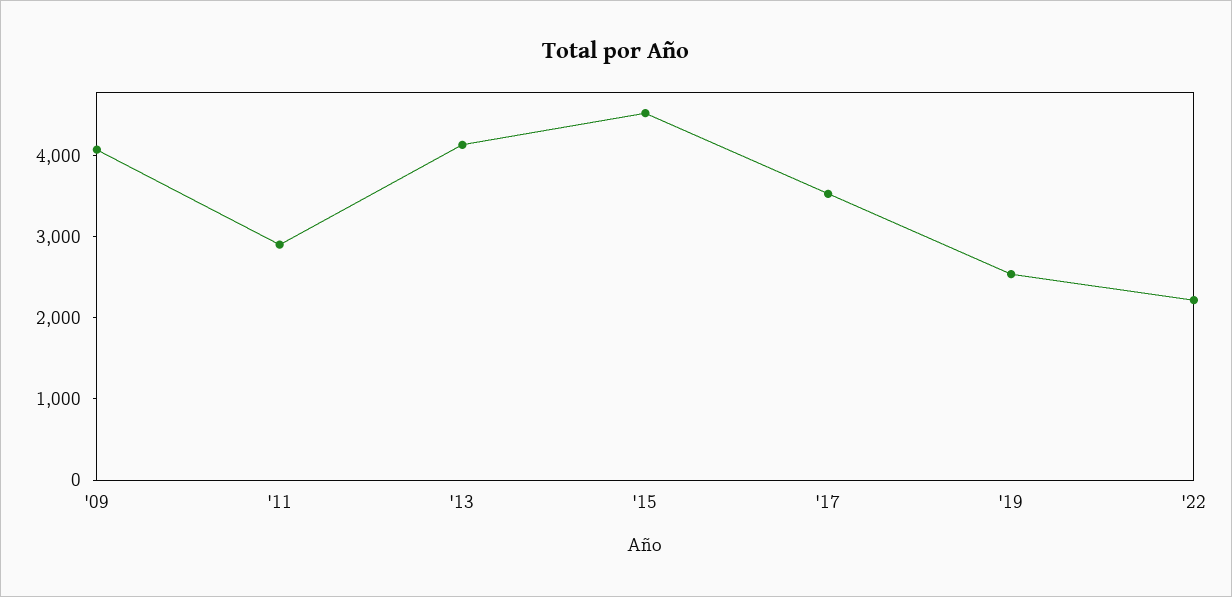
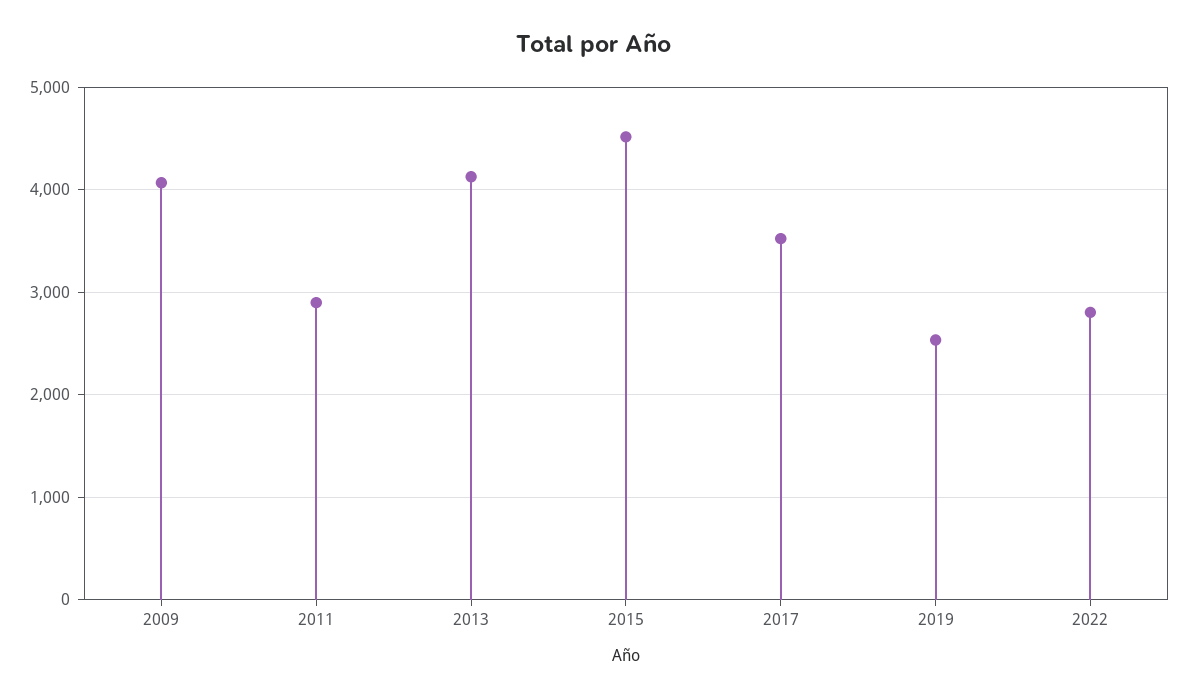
  {
    "'09": 4100,
    "'11": 2900,
    "'13": 4100,
    "'15": 4500,
    "'17": 3500,
    "'19": 2500,
-   "'22": 2200
+   "'22": 2800
  }

